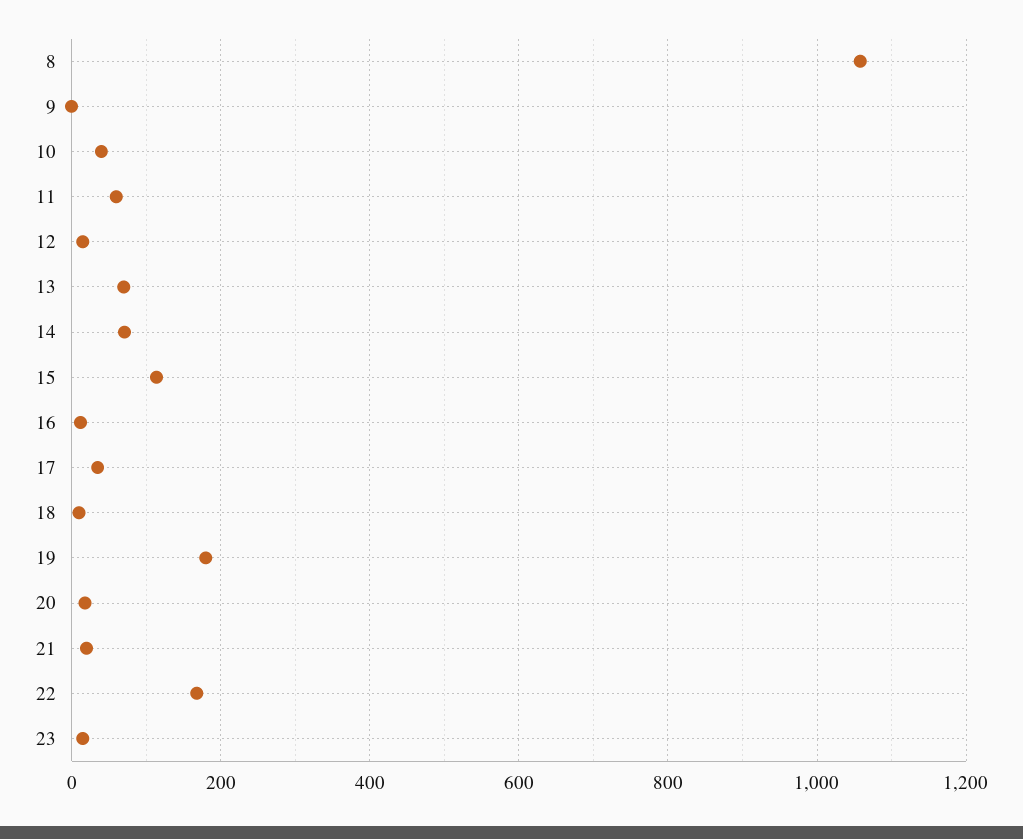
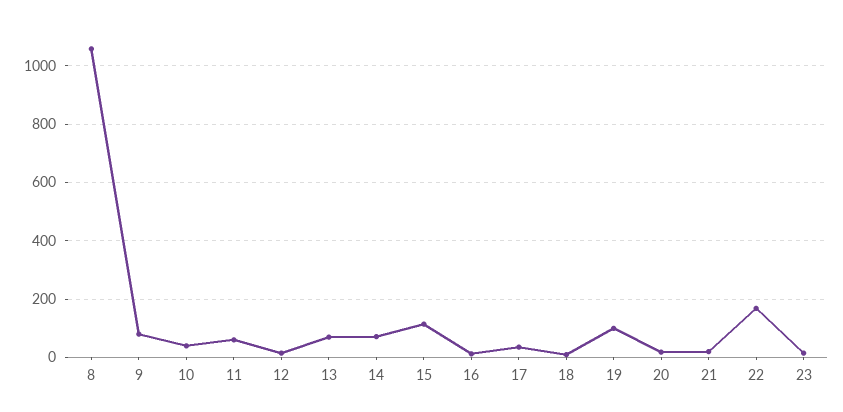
  {
    "8": 1060,
-   "9": 0,
+   "9": 75,
    "10": 40,
    "11": 60,
    "12": 20,
    "13": 80,
    "14": 80,
    "15": 120,
    "16": 20,
    "17": 40,
    "18": 20,
-   "19": 180,
+   "19": 100,
    "20": 20,
    "21": 20,
    "22": 160,
    "23": 20
  }

